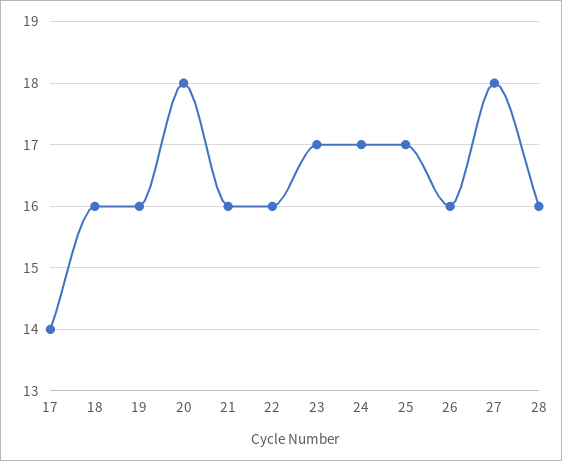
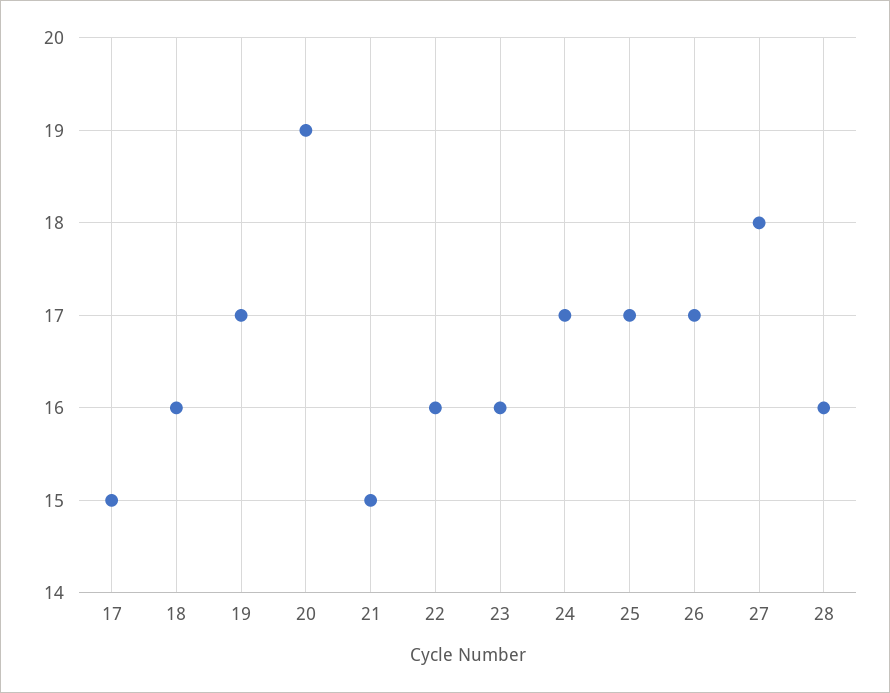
  {
-   "17": 14,
+   "17": 15,
    "18": 16,
-   "19": 16,
+   "19": 17,
-   "20": 18,
+   "20": 19,
-   "21": 16,
+   "21": 15,
    "22": 16,
-   "23": 17,
+   "23": 16,
    "24": 17,
    "25": 17,
-   "26": 16,
+   "26": 17,
    "27": 18,
    "28": 16
  }

